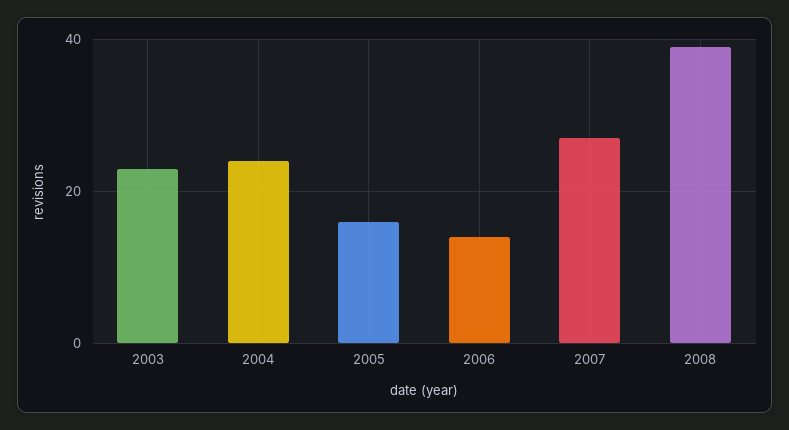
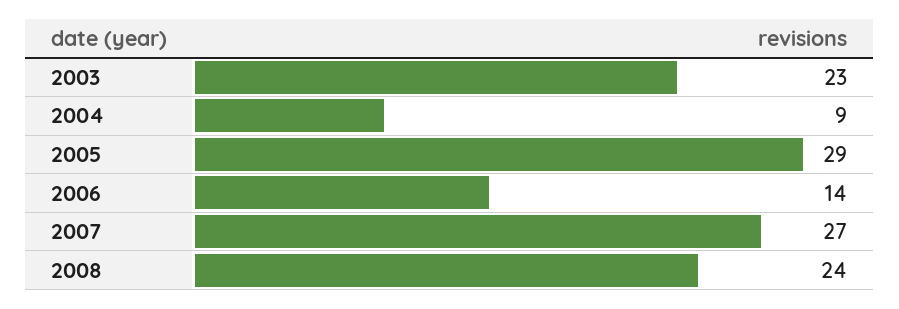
  {
    "2003": 23,
-   "2004": 25,
+   "2004": 9,
-   "2005": 15,
+   "2005": 29,
    "2006": 14,
    "2007": 27,
-   "2008": 40
+   "2008": 24
  }

